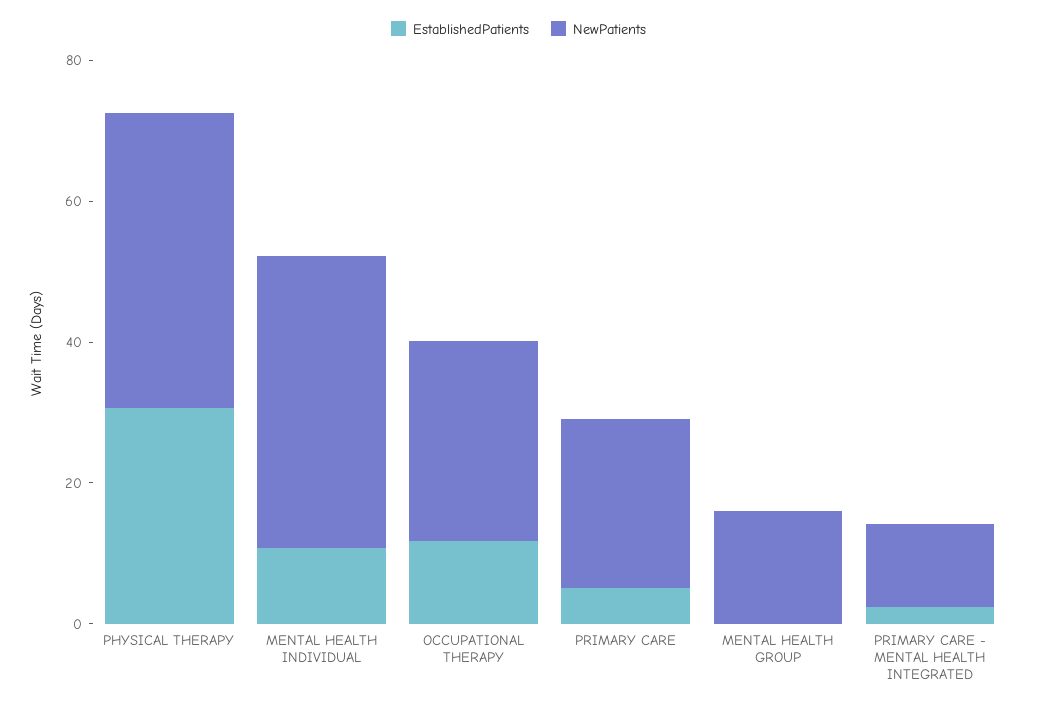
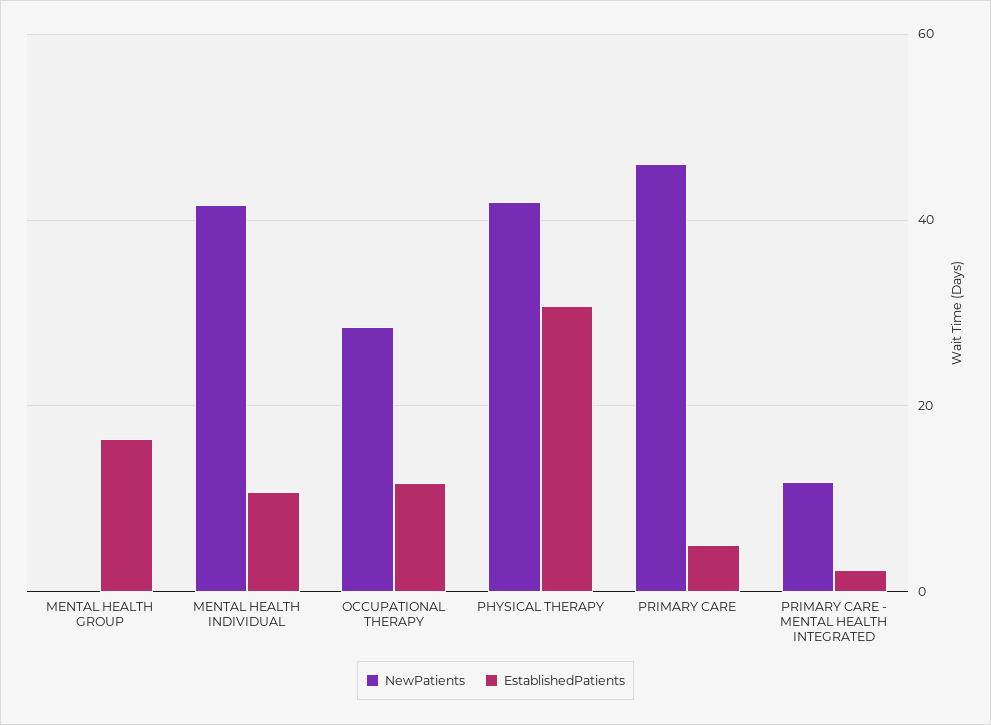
  {
    "EstablishedPatients": {
      "PHYSICAL THERAPY": 30,
      "MENTAL HEALTH INDIVIDUAL": 10,
      "OCCUPATIONAL THERAPY": 12,
      "PRIMARY CARE": 6,
-     "MENTAL HEALTH GROUP": 0,
+     "MENTAL HEALTH GROUP": 16,
      "PRIMARY CARE - MENTAL HEALTH INTEGRATED": 2
    },
    "NewPatients": {
      "PHYSICAL THERAPY": 42,
      "MENTAL HEALTH INDIVIDUAL": 42,
      "OCCUPATIONAL THERAPY": 28,
-     "PRIMARY CARE": 25,
+     "PRIMARY CARE": 46,
-     "MENTAL HEALTH GROUP": 15,
+     "MENTAL HEALTH GROUP": 0,
      "PRIMARY CARE - MENTAL HEALTH INTEGRATED": 12
    }
  }

